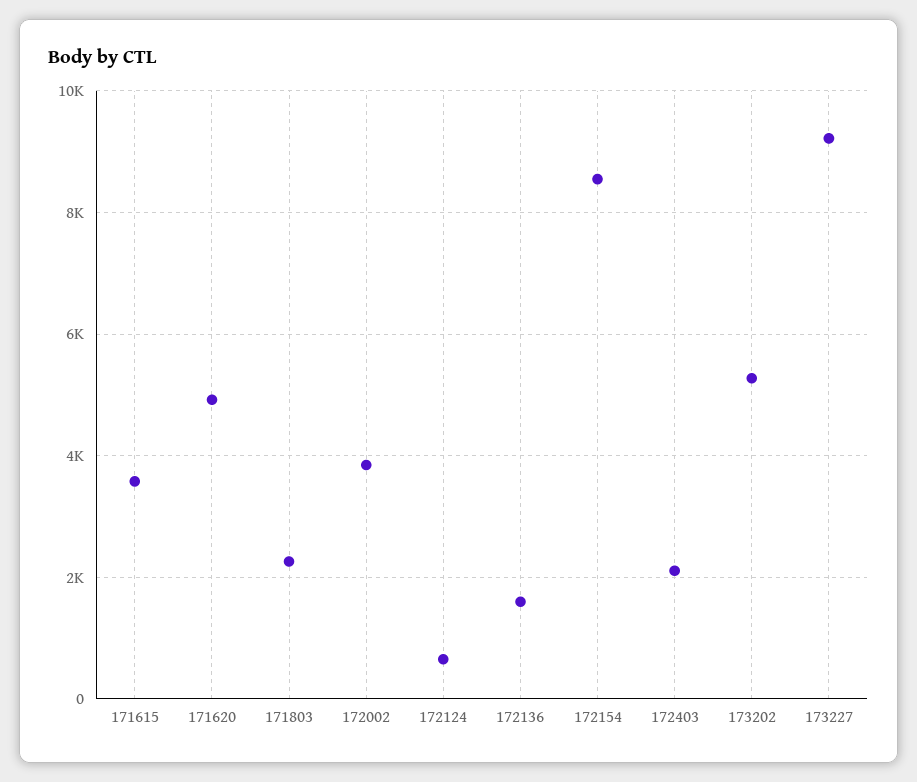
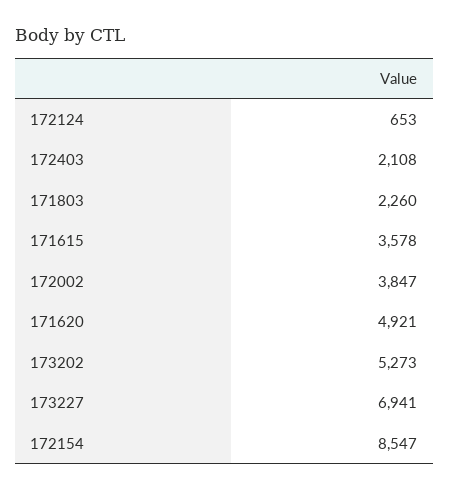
  {
    "171615": 3578,
    "171620": 4921,
    "171803": 2260,
    "172002": 3847,
    "172124": 653,
-   "172136": 1600,
    "172154": 8547,
    "172403": 2108,
    "173202": 5273,
-   "173227": 9200
+   "173227": 6941
  }

